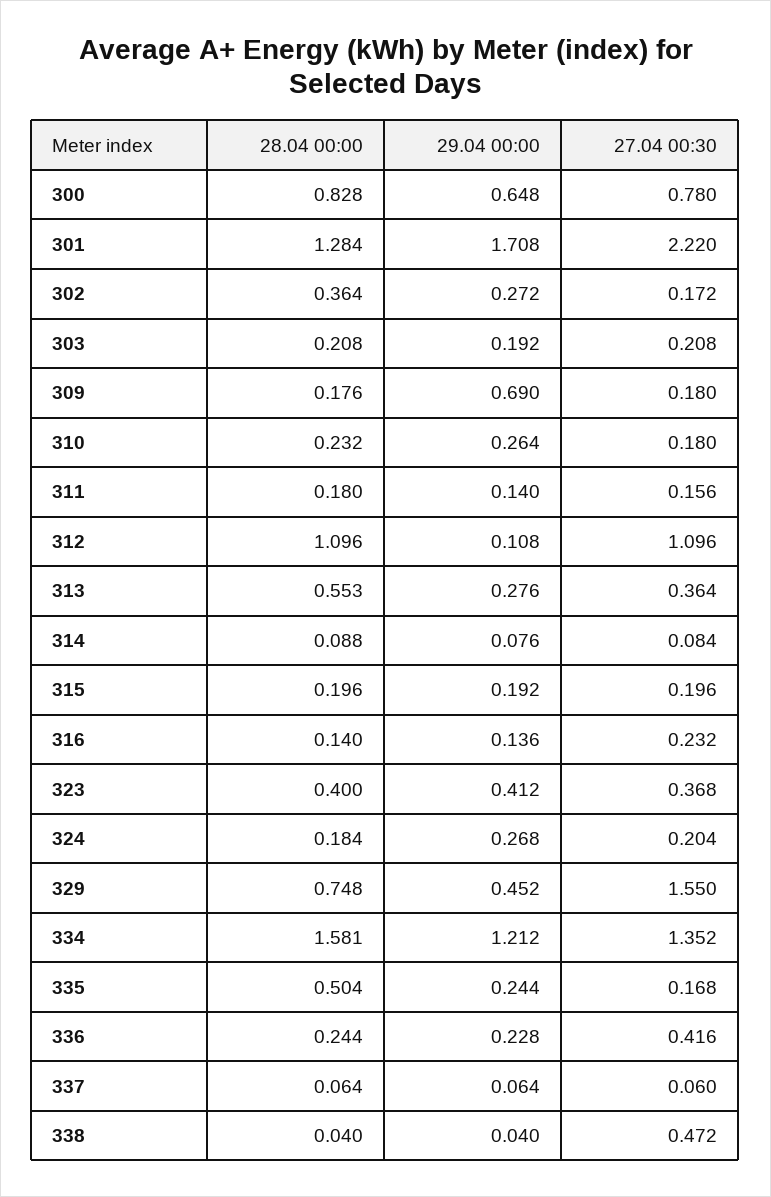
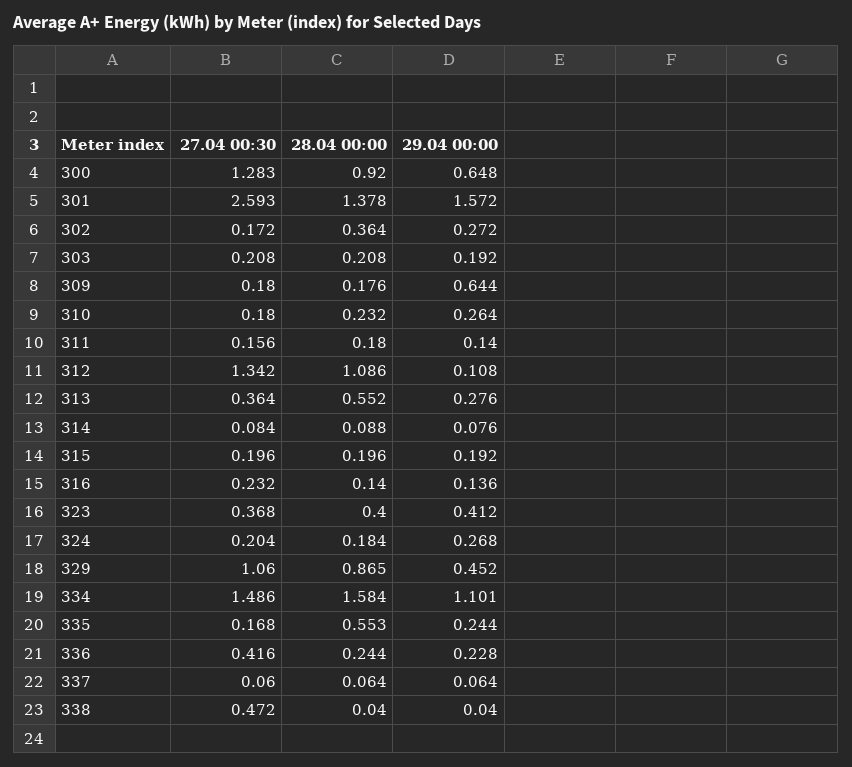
  {
    "28.04 00:00": {
-     "300": 0.828,
+     "300": 0.92,
-     "301": 1.284,
+     "301": 1.378,
      "302": 0.364,
      "303": 0.208,
      "309": 0.176,
      "310": 0.232,
      "311": 0.18,
-     "312": 1.096,
+     "312": 1.086,
-     "313": 0.553,
+     "313": 0.552,
      "314": 0.088,
      "315": 0.196,
      "316": 0.14,
      "323": 0.4,
      "324": 0.184,
-     "329": 0.748,
+     "329": 0.865,
-     "334": 1.581,
+     "334": 1.584,
-     "335": 0.504,
+     "335": 0.553,
      "336": 0.244,
      "337": 0.064,
      "338": 0.04
    },
    "29.04 00:00": {
      "300": 0.648,
-     "301": 1.708,
+     "301": 1.572,
      "302": 0.272,
      "303": 0.192,
-     "309": 0.69,
+     "309": 0.644,
      "310": 0.264,
      "311": 0.14,
      "312": 0.108,
      "313": 0.276,
      "314": 0.076,
      "315": 0.192,
      "316": 0.136,
      "323": 0.412,
      "324": 0.268,
      "329": 0.452,
-     "334": 1.212,
+     "334": 1.101,
      "335": 0.244,
      "336": 0.228,
      "337": 0.064,
      "338": 0.04
    },
    "27.04 00:30": {
-     "300": 0.78,
+     "300": 1.283,
-     "301": 2.22,
+     "301": 2.593,
      "302": 0.172,
      "303": 0.208,
      "309": 0.18,
      "310": 0.18,
      "311": 0.156,
-     "312": 1.096,
+     "312": 1.342,
      "313": 0.364,
      "314": 0.084,
      "315": 0.196,
      "316": 0.232,
      "323": 0.368,
      "324": 0.204,
-     "329": 1.55,
+     "329": 1.06,
-     "334": 1.352,
+     "334": 1.486,
      "335": 0.168,
      "336": 0.416,
      "337": 0.06,
      "338": 0.472
    }
  }

